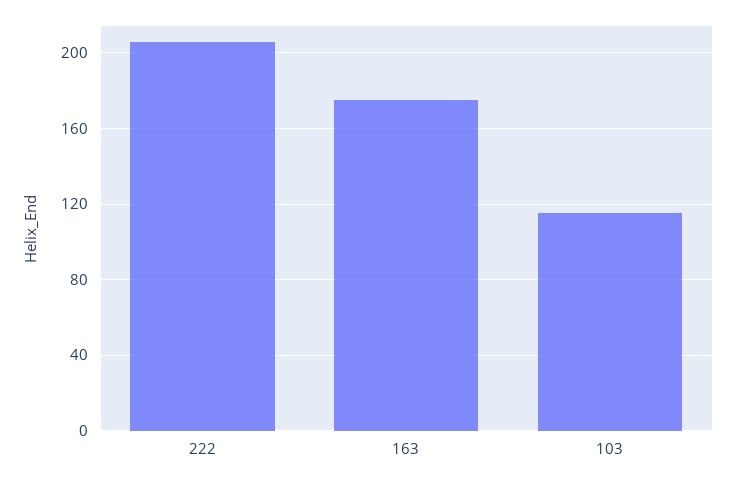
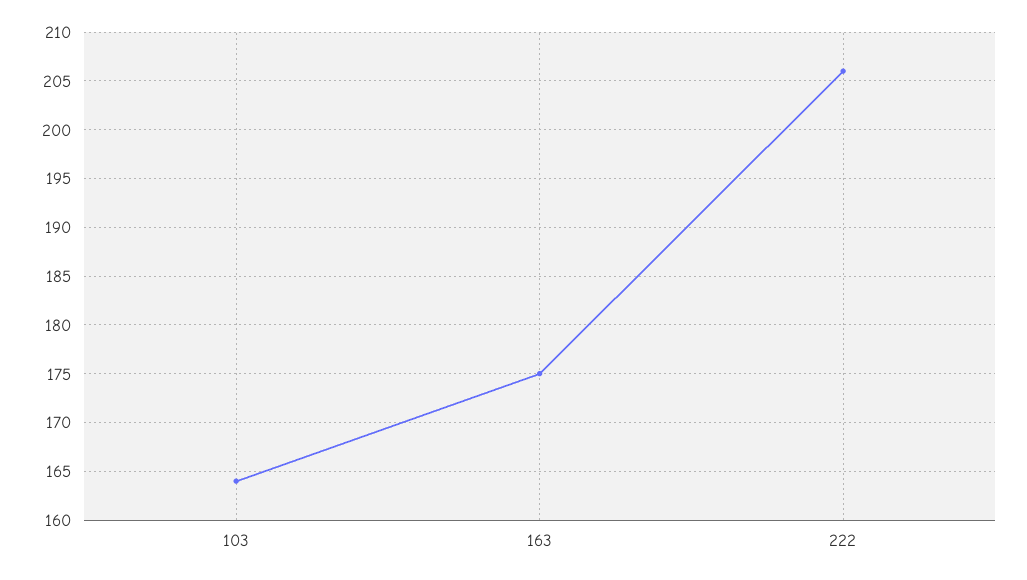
  {
    "222": 206,
    "163": 175,
-   "103": 115
+   "103": 164
  }

